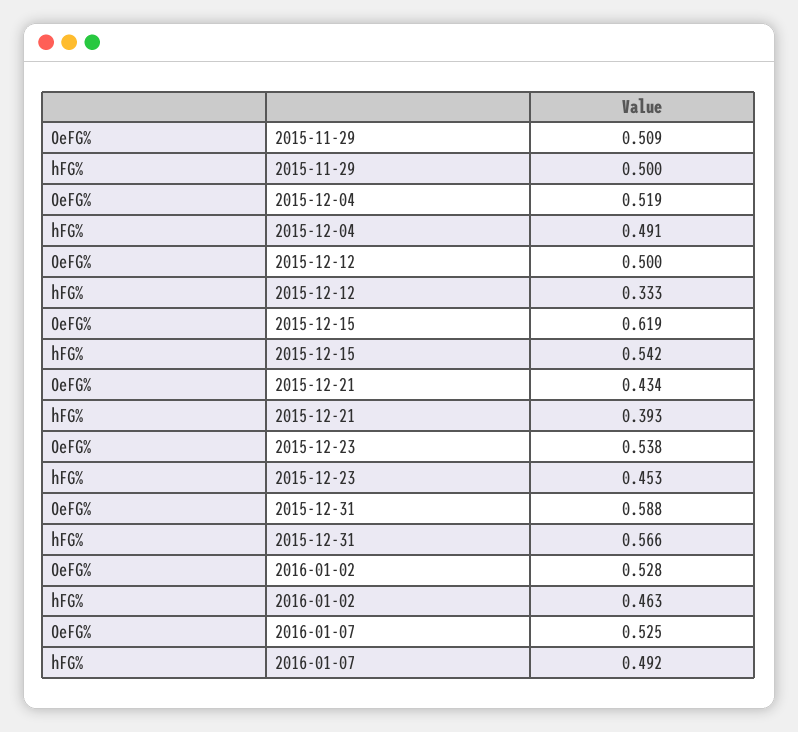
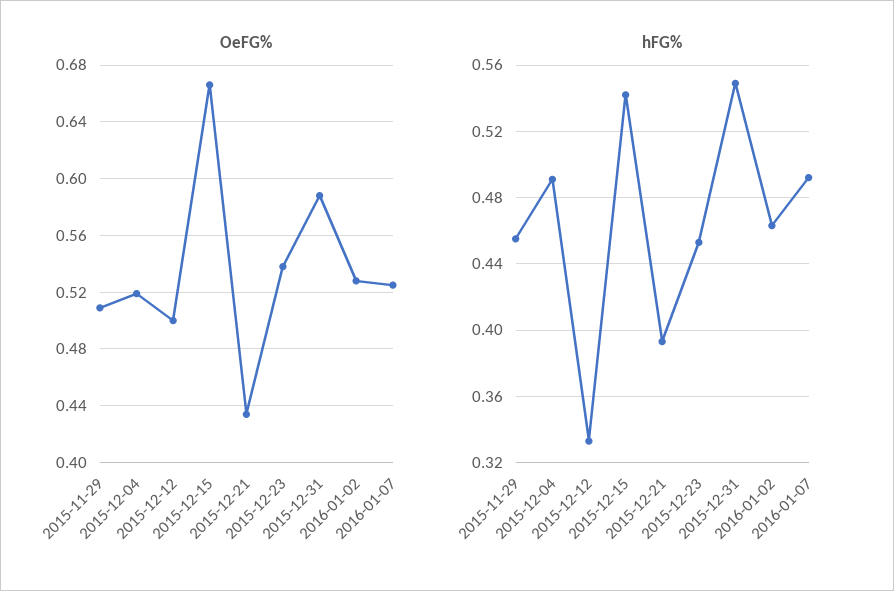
  {
    "OeFG%": {
      "2015-11-29": 0.509,
      "2015-12-04": 0.519,
      "2015-12-12": 0.5,
-     "2015-12-15": 0.619,
+     "2015-12-15": 0.665,
      "2015-12-21": 0.434,
      "2015-12-23": 0.538,
      "2015-12-31": 0.588,
      "2016-01-02": 0.528,
      "2016-01-07": 0.525
    },
    "hFG%": {
-     "2015-11-29": 0.5,
+     "2015-11-29": 0.455,
      "2015-12-04": 0.491,
      "2015-12-12": 0.333,
      "2015-12-15": 0.542,
      "2015-12-21": 0.393,
      "2015-12-23": 0.453,
-     "2015-12-31": 0.566,
+     "2015-12-31": 0.55,
      "2016-01-02": 0.463,
      "2016-01-07": 0.492
    }
  }

